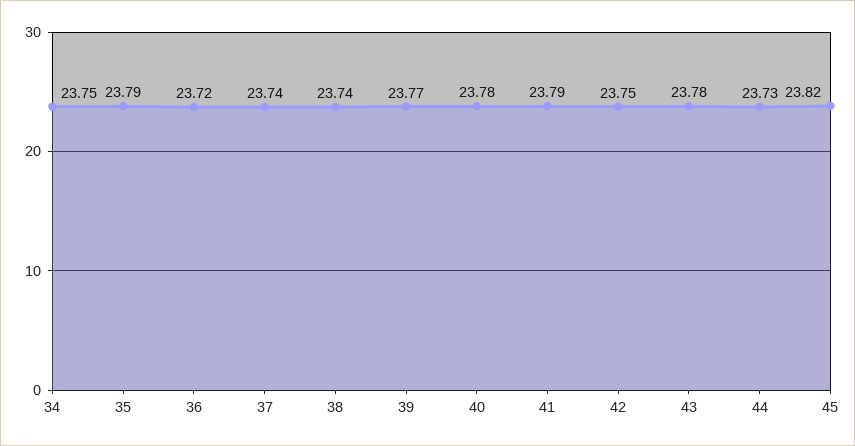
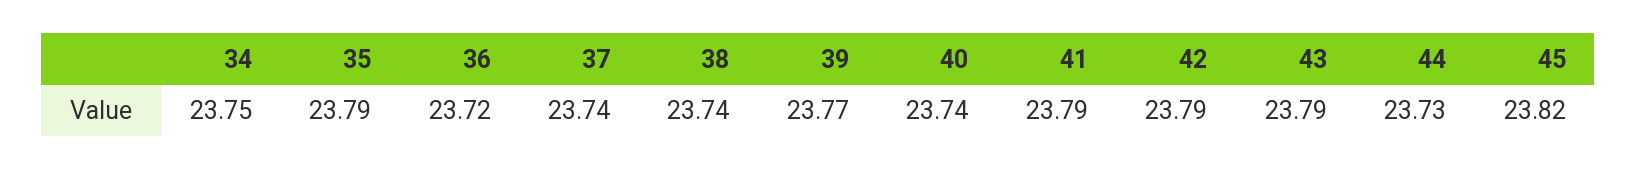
  {
    "34": 23.75,
    "35": 23.79,
    "36": 23.72,
    "37": 23.74,
    "38": 23.74,
    "39": 23.77,
-   "40": 23.78,
+   "40": 23.74,
    "41": 23.79,
-   "42": 23.75,
+   "42": 23.79,
-   "43": 23.78,
+   "43": 23.79,
    "44": 23.73,
    "45": 23.82
  }

